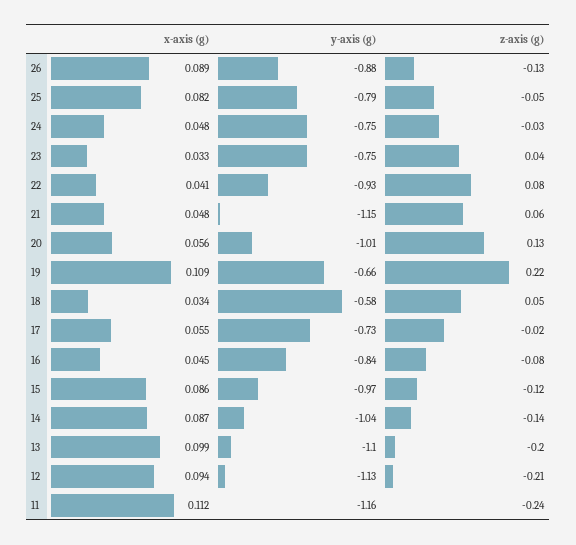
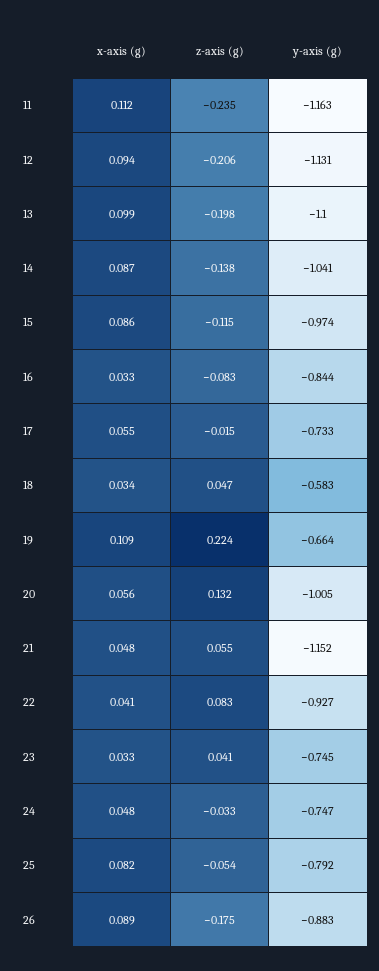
  {
    "x-axis (g)": {
      "26": 0.089,
      "25": 0.082,
      "24": 0.048,
      "23": 0.033,
      "22": 0.041,
      "21": 0.048,
      "20": 0.056,
      "19": 0.109,
      "18": 0.034,
      "17": 0.055,
-     "16": 0.045,
+     "16": 0.033,
      "15": 0.086,
      "14": 0.087,
      "13": 0.099,
      "12": 0.094,
      "11": 0.112
    },
    "y-axis (g)": {
      "26": -0.883,
      "25": -0.792,
      "24": -0.747,
      "23": -0.745,
      "22": -0.927,
      "21": -1.152,
      "20": -1.005,
      "19": -0.664,
      "18": -0.583,
      "17": -0.733,
      "16": -0.844,
      "15": -0.974,
      "14": -1.041,
      "13": -1.1,
      "12": -1.131,
      "11": -1.163
    },
    "z-axis (g)": {
-     "26": -0.13,
+     "26": -0.175,
      "25": -0.054,
      "24": -0.033,
      "23": 0.041,
      "22": 0.083,
      "21": 0.055,
      "20": 0.132,
      "19": 0.224,
      "18": 0.047,
      "17": -0.015,
      "16": -0.083,
      "15": -0.115,
      "14": -0.138,
      "13": -0.198,
      "12": -0.206,
      "11": -0.235
    }
  }

